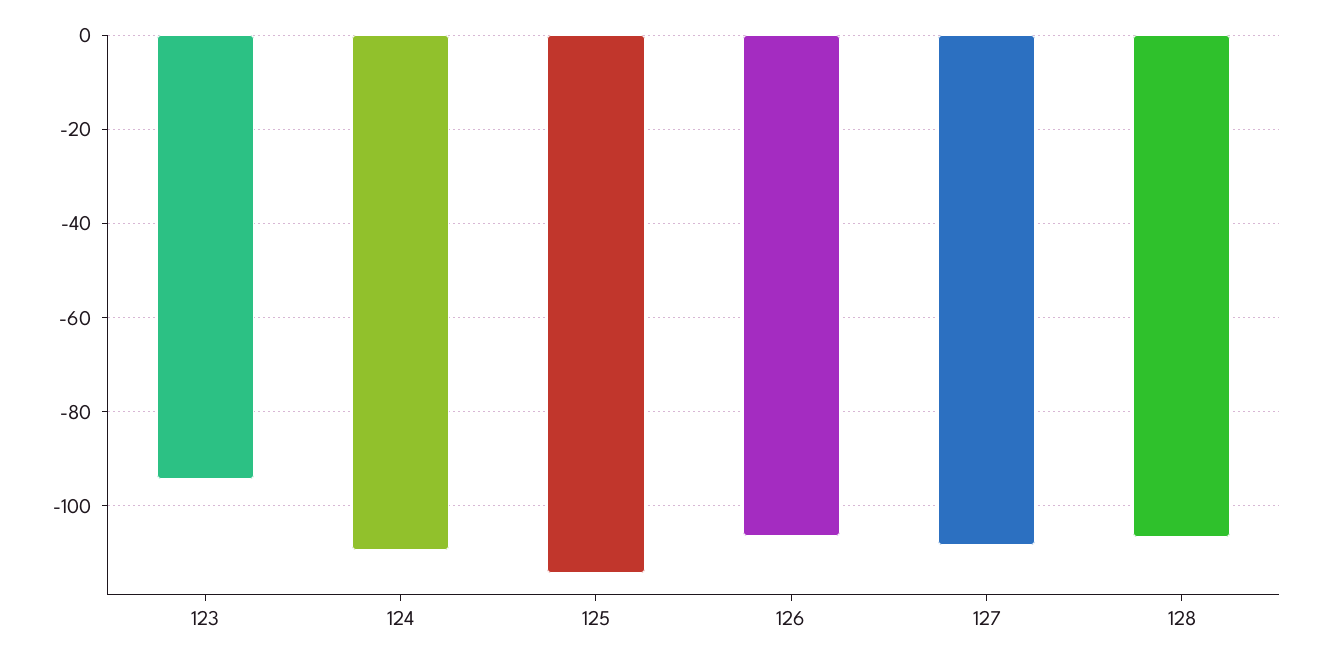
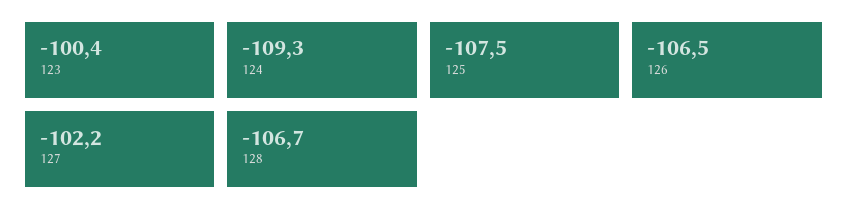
  {
-   "123": -94,
+   "123": -100.4,
    "124": -109.3,
-   "125": -114,
+   "125": -107.5,
    "126": -106.5,
-   "127": -108,
+   "127": -102.2,
    "128": -106.7
  }

